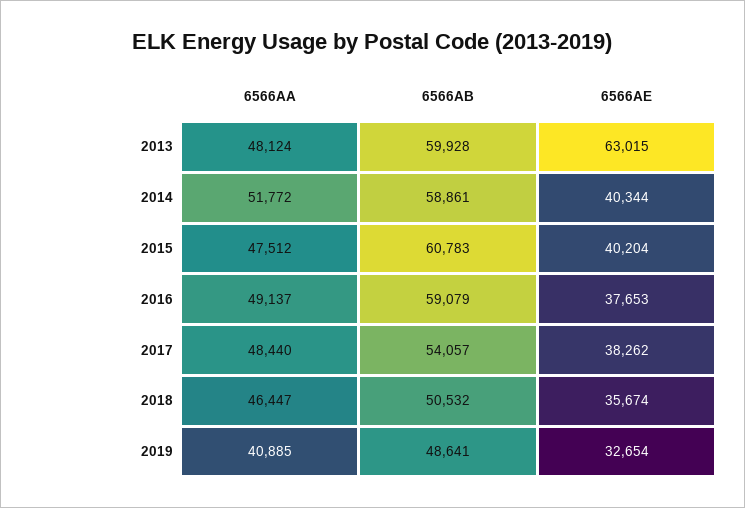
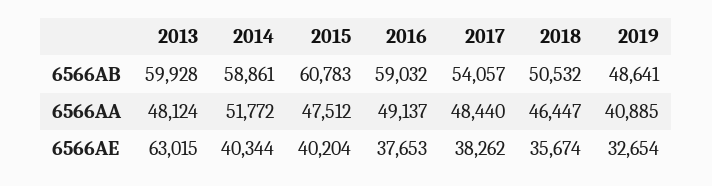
  {
    "6566AA": {
      "2013": 48124,
      "2014": 51772,
      "2015": 47512,
      "2016": 49137,
      "2017": 48440,
      "2018": 46447,
      "2019": 40885
    },
    "6566AB": {
      "2013": 59928,
      "2014": 58861,
      "2015": 60783,
-     "2016": 59079,
+     "2016": 59032,
      "2017": 54057,
      "2018": 50532,
      "2019": 48641
    },
    "6566AE": {
      "2013": 63015,
      "2014": 40344,
      "2015": 40204,
      "2016": 37653,
      "2017": 38262,
      "2018": 35674,
      "2019": 32654
    }
  }

